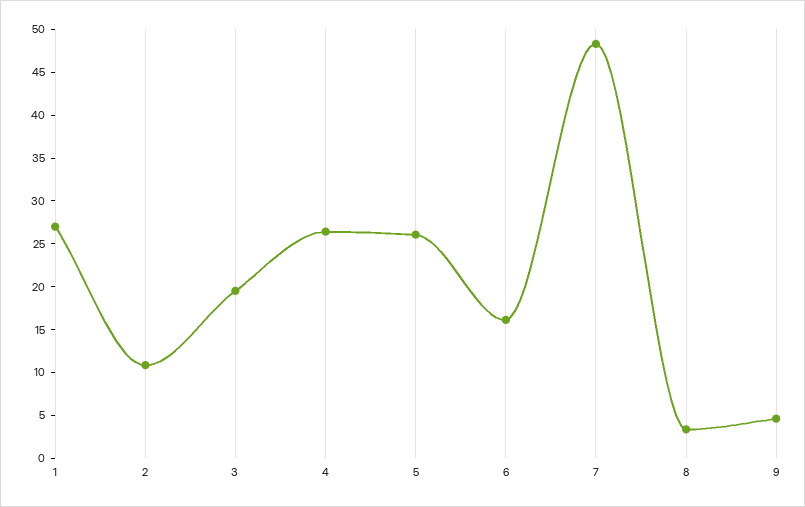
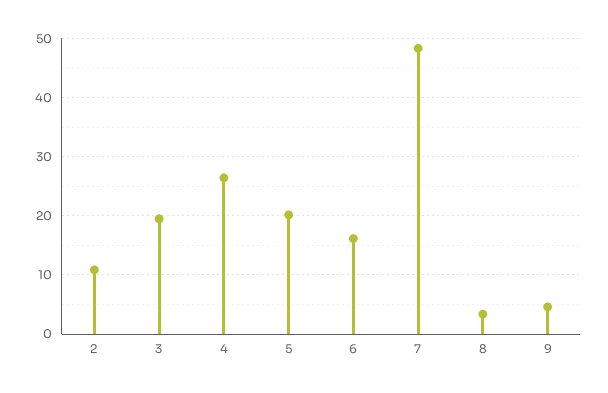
  {
-   "1": 27,
    "2": 11,
    "3": 20,
    "4": 26,
-   "5": 26,
+   "5": 20,
    "6": 16,
    "7": 48,
    "8": 3,
    "9": 5
  }

